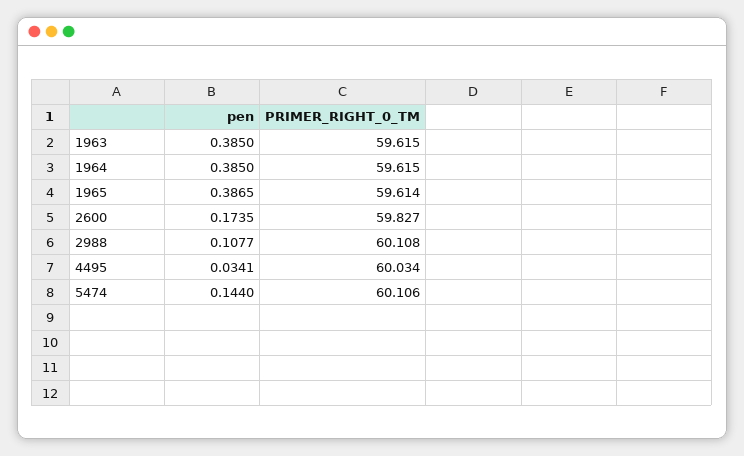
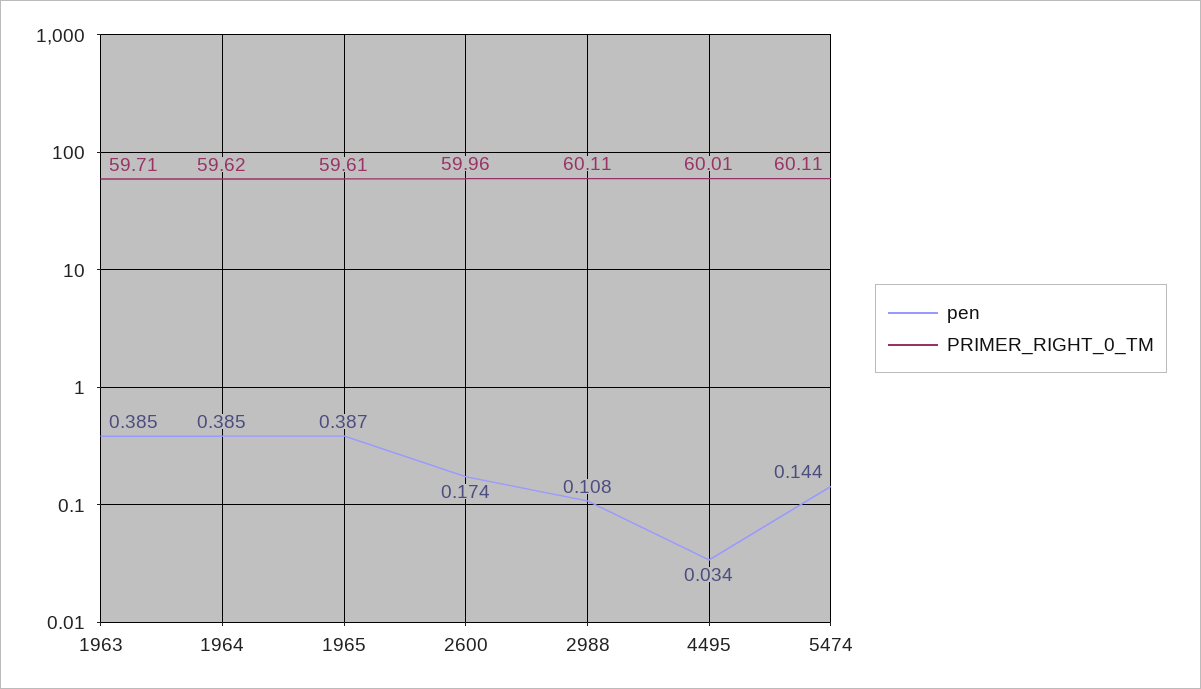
  {
    "pen": {
      "1963": 0.385,
      "1964": 0.385,
      "1965": 0.3865,
      "2600": 0.1735,
      "2988": 0.1077,
      "4495": 0.0341,
      "5474": 0.144
    },
    "PRIMER_RIGHT_0_TM": {
-     "1963": 59.615,
+     "1963": 59.71,
      "1964": 59.615,
      "1965": 59.614,
-     "2600": 59.827,
+     "2600": 59.96,
      "2988": 60.108,
-     "4495": 60.034,
+     "4495": 60.01,
      "5474": 60.106
    }
  }

